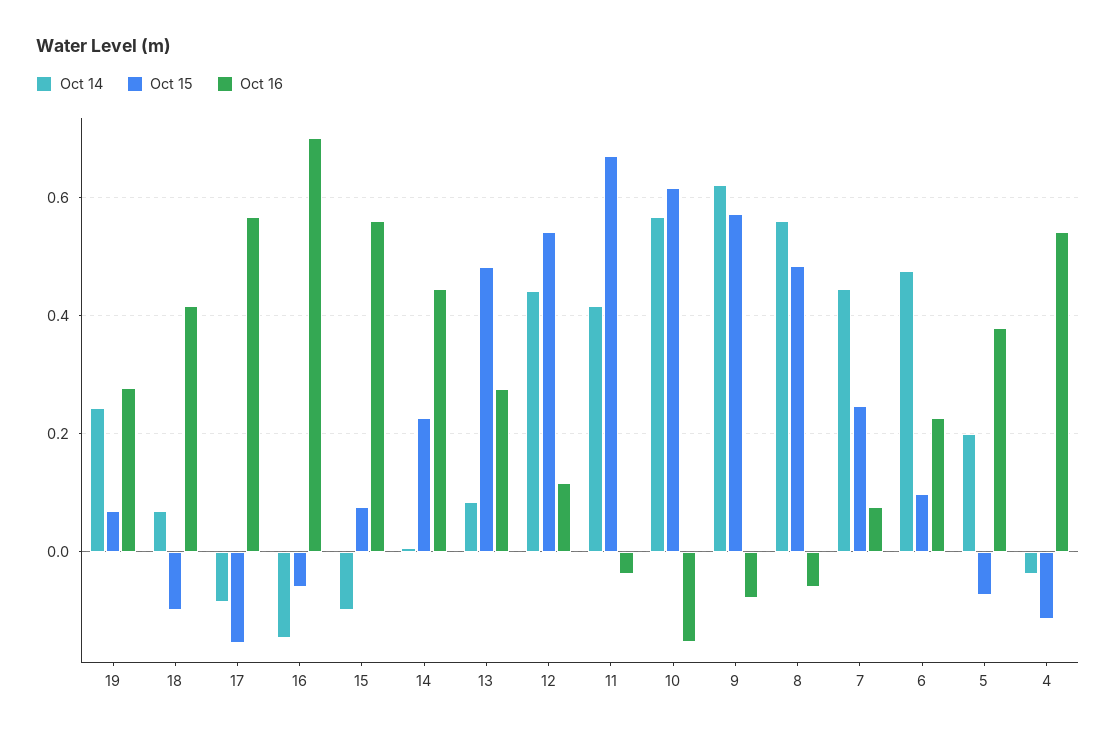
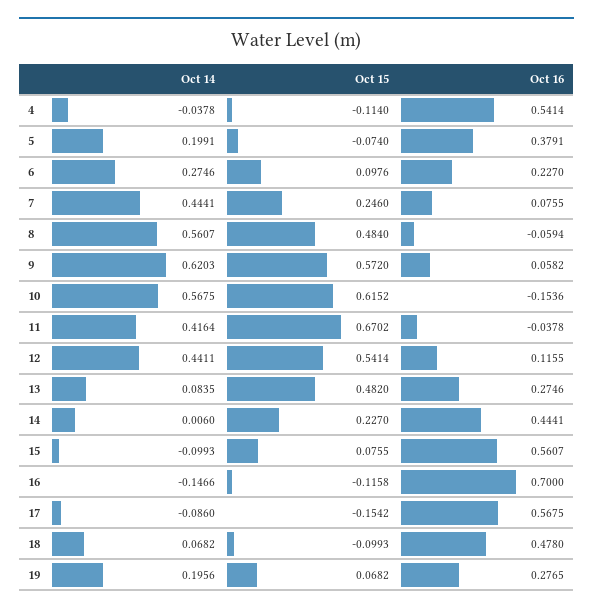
  {
    "Oct 14": {
-     "19": 0.24,
+     "19": 0.1956,
      "18": 0.0682,
      "17": -0.086,
      "16": -0.1466,
      "15": -0.0993,
      "14": 0.006,
      "13": 0.0835,
      "12": 0.4411,
      "11": 0.4164,
      "10": 0.5675,
      "9": 0.6203,
      "8": 0.5607,
      "7": 0.4441,
-     "6": 0.48,
+     "6": 0.2746,
      "5": 0.1991,
      "4": -0.0378
    },
    "Oct 15": {
      "19": 0.0682,
      "18": -0.0993,
      "17": -0.1542,
-     "16": -0.06,
+     "16": -0.1158,
      "15": 0.0755,
      "14": 0.227,
      "13": 0.482,
      "12": 0.5414,
      "11": 0.6702,
      "10": 0.6152,
      "9": 0.572,
      "8": 0.484,
      "7": 0.246,
      "6": 0.0976,
      "5": -0.074,
      "4": -0.114
    },
    "Oct 16": {
      "19": 0.2765,
-     "18": 0.42,
+     "18": 0.478,
      "17": 0.5675,
      "16": 0.7,
      "15": 0.5607,
      "14": 0.4441,
      "13": 0.2746,
      "12": 0.1155,
      "11": -0.0378,
      "10": -0.1536,
-     "9": -0.08,
+     "9": 0.0582,
      "8": -0.0594,
      "7": 0.0755,
      "6": 0.227,
      "5": 0.3791,
      "4": 0.5414
    }
  }

